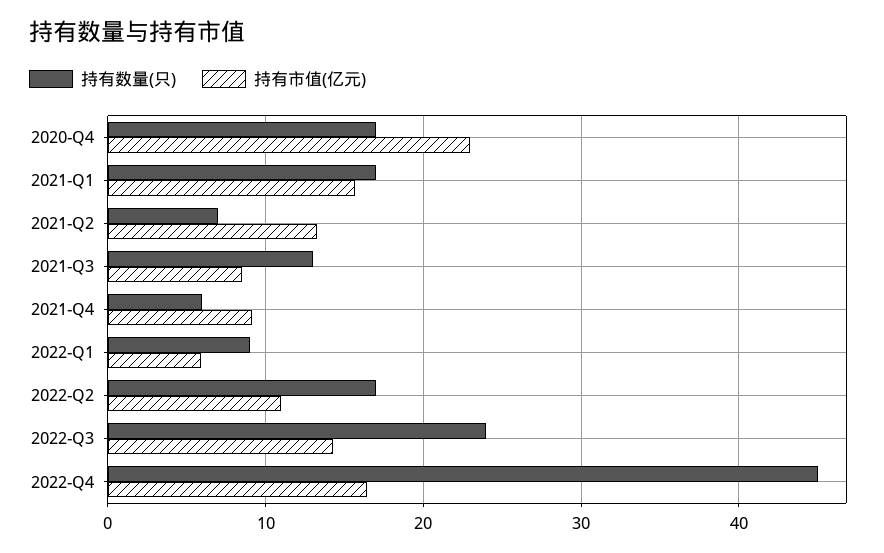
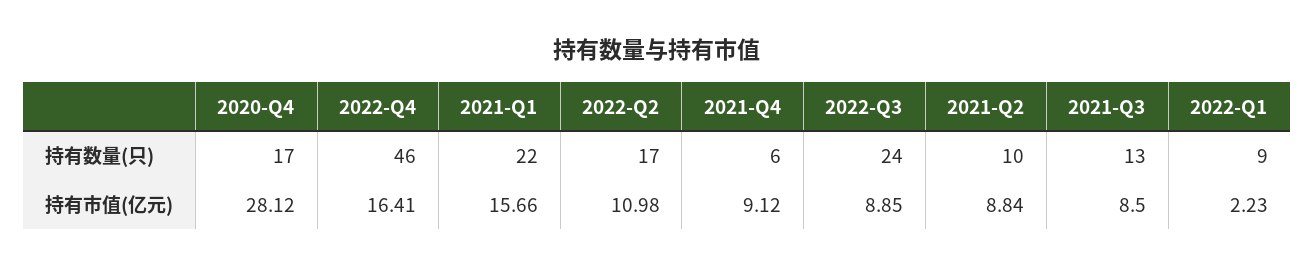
  {
    "持有数量(只)": {
      "2020-Q4": 17,
-     "2021-Q1": 17,
+     "2021-Q1": 22,
-     "2021-Q2": 7,
+     "2021-Q2": 10,
      "2021-Q3": 13,
      "2021-Q4": 6,
      "2022-Q1": 9,
      "2022-Q2": 17,
      "2022-Q3": 24,
-     "2022-Q4": 45
+     "2022-Q4": 46
    },
    "持有市值(亿元)": {
-     "2020-Q4": 23,
+     "2020-Q4": 28.12,
      "2021-Q1": 15.66,
-     "2021-Q2": 13,
+     "2021-Q2": 8.84,
      "2021-Q3": 8.5,
      "2021-Q4": 9.12,
-     "2022-Q1": 6,
+     "2022-Q1": 2.23,
      "2022-Q2": 10.98,
-     "2022-Q3": 14,
+     "2022-Q3": 8.85,
      "2022-Q4": 16.41
    }
  }

